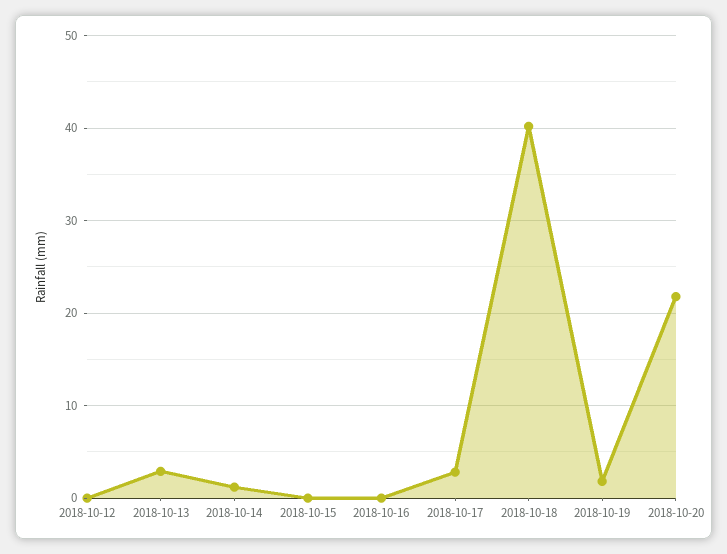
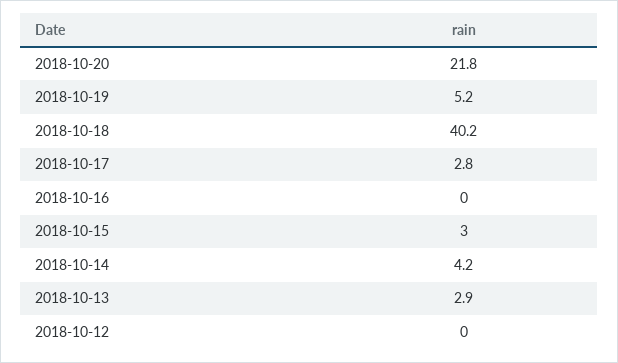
  {
    "2018-10-12": 0,
    "2018-10-13": 2.9,
-   "2018-10-14": 1,
+   "2018-10-14": 4.2,
-   "2018-10-15": 0,
+   "2018-10-15": 3,
    "2018-10-16": 0,
    "2018-10-17": 2.8,
    "2018-10-18": 40.2,
-   "2018-10-19": 2,
+   "2018-10-19": 5.2,
    "2018-10-20": 21.8
  }

